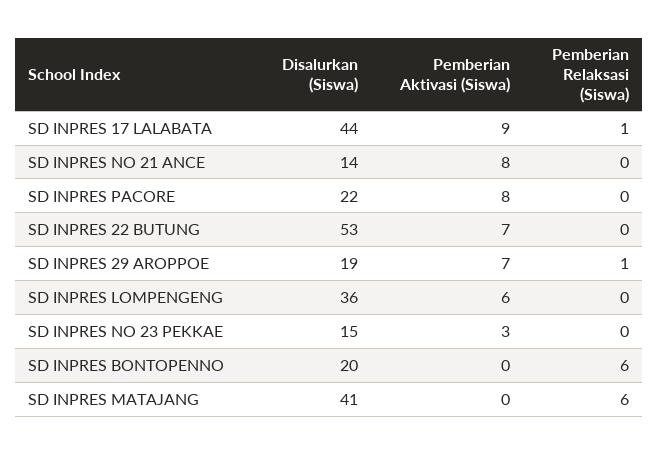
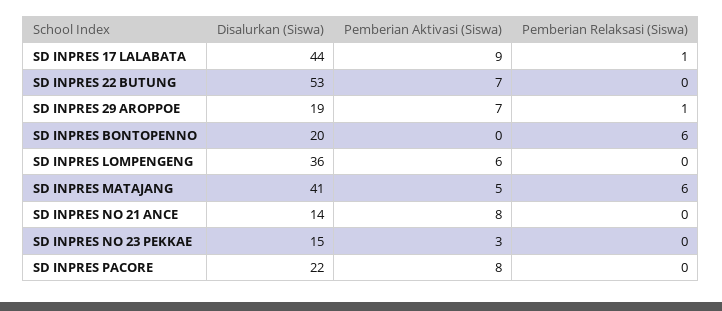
  {
    "Disalurkan (Siswa)": {
      "SD INPRES 17 LALABATA": 44,
      "SD INPRES NO 21 ANCE": 14,
      "SD INPRES PACORE": 22,
      "SD INPRES 22 BUTUNG": 53,
      "SD INPRES 29 AROPPOE": 19,
      "SD INPRES LOMPENGENG": 36,
      "SD INPRES NO 23 PEKKAE": 15,
      "SD INPRES BONTOPENNO": 20,
      "SD INPRES MATAJANG": 41
    },
    "Pemberian Aktivasi (Siswa)": {
      "SD INPRES 17 LALABATA": 9,
      "SD INPRES NO 21 ANCE": 8,
      "SD INPRES PACORE": 8,
      "SD INPRES 22 BUTUNG": 7,
      "SD INPRES 29 AROPPOE": 7,
      "SD INPRES LOMPENGENG": 6,
      "SD INPRES NO 23 PEKKAE": 3,
      "SD INPRES BONTOPENNO": 0,
-     "SD INPRES MATAJANG": 0
+     "SD INPRES MATAJANG": 5
    },
    "Pemberian Relaksasi (Siswa)": {
      "SD INPRES 17 LALABATA": 1,
      "SD INPRES NO 21 ANCE": 0,
      "SD INPRES PACORE": 0,
      "SD INPRES 22 BUTUNG": 0,
      "SD INPRES 29 AROPPOE": 1,
      "SD INPRES LOMPENGENG": 0,
      "SD INPRES NO 23 PEKKAE": 0,
      "SD INPRES BONTOPENNO": 6,
      "SD INPRES MATAJANG": 6
    }
  }

